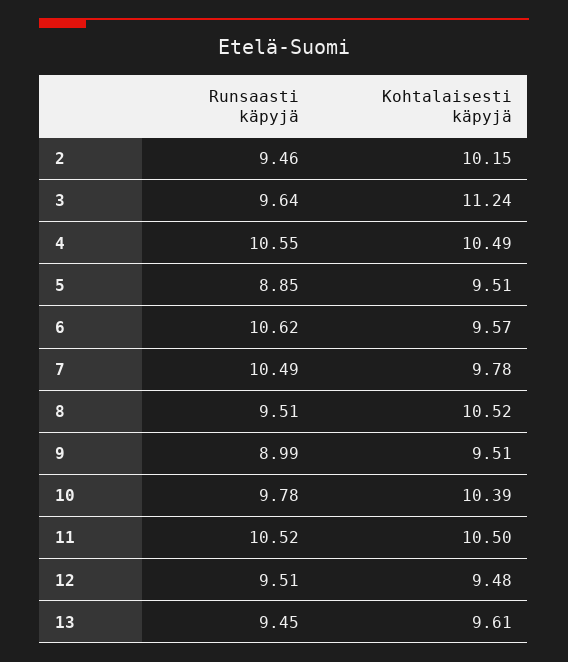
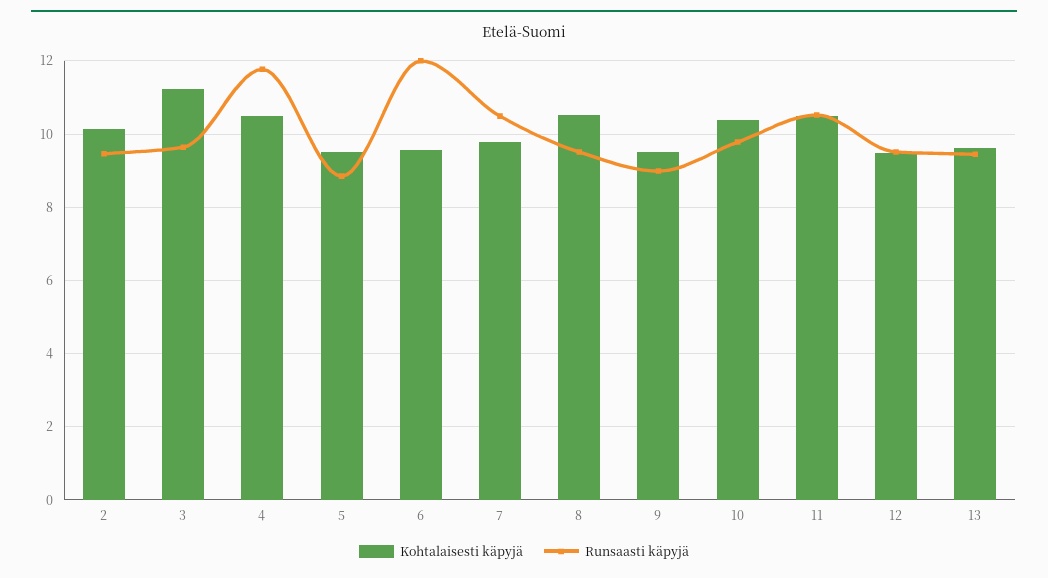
  {
    "Runsaasti käpyjä": {
      "2": 9.46,
      "3": 9.64,
-     "4": 10.55,
+     "4": 11.8,
      "5": 8.85,
-     "6": 10.62,
+     "6": 12,
      "7": 10.49,
      "8": 9.51,
      "9": 8.99,
      "10": 9.78,
      "11": 10.52,
      "12": 9.51,
      "13": 9.45
    },
    "Kohtalaisesti käpyjä": {
      "2": 10.15,
      "3": 11.24,
      "4": 10.49,
      "5": 9.51,
      "6": 9.57,
      "7": 9.78,
      "8": 10.52,
      "9": 9.51,
      "10": 10.39,
      "11": 10.5,
      "12": 9.48,
      "13": 9.61
    }
  }

